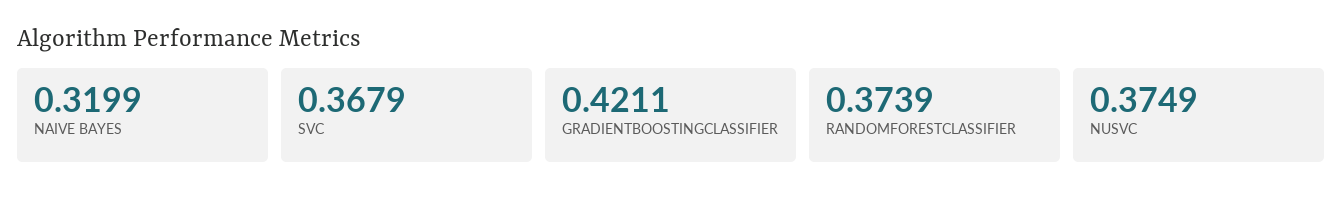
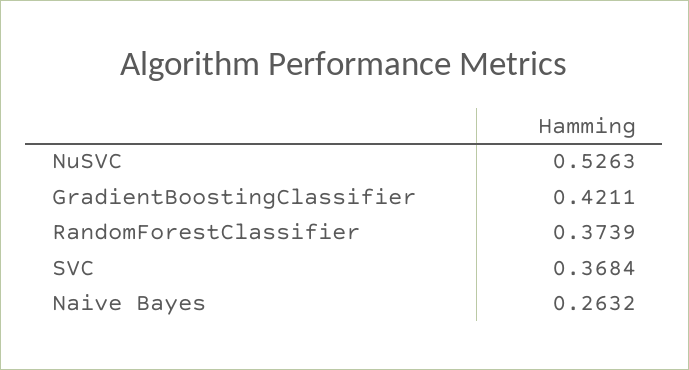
  {
-   "NAIVE BAYES": 0.3199,
+   "NAIVE BAYES": 0.2632,
-   "SVC": 0.3679,
+   "SVC": 0.3684,
    "GRADIENTBOOSTINGCLASSIFIER": 0.4211,
    "RANDOMFORESTCLASSIFIER": 0.3739,
-   "NUSVC": 0.3749
+   "NUSVC": 0.5263
  }

